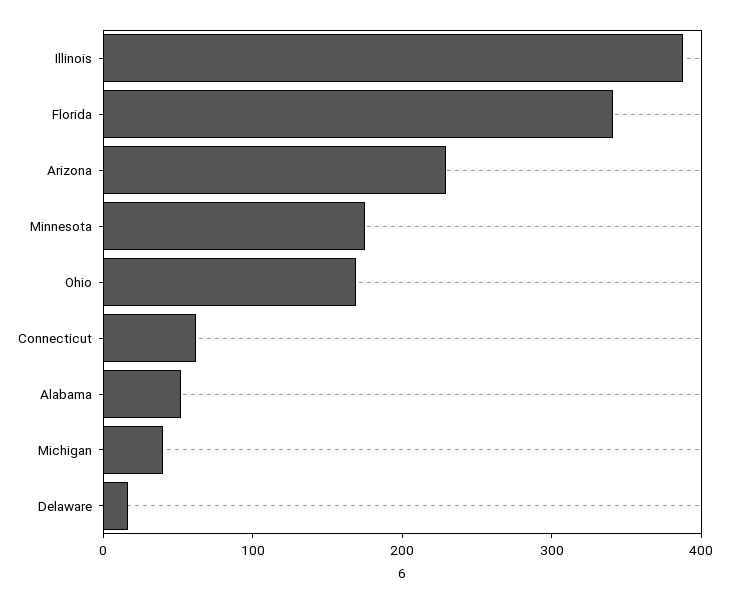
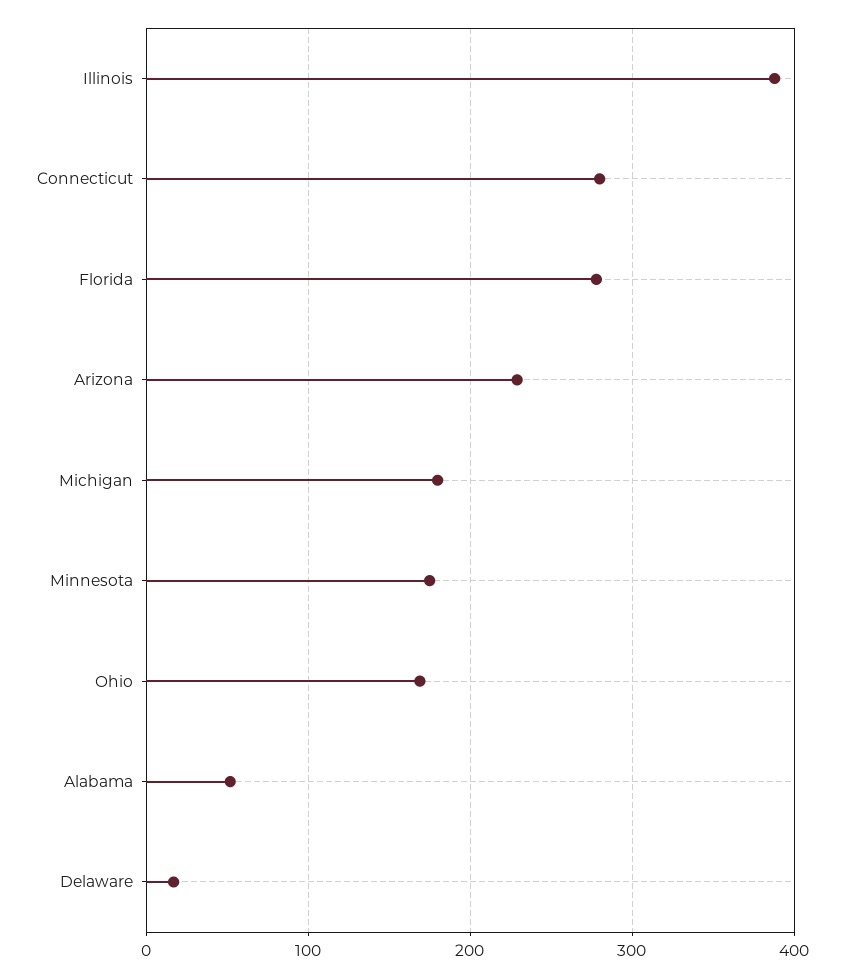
  {
    "Illinois": 390,
-   "Florida": 340,
+   "Florida": 280,
    "Arizona": 230,
    "Minnesota": 180,
    "Ohio": 170,
-   "Connecticut": 60,
+   "Connecticut": 280,
    "Alabama": 50,
-   "Michigan": 40,
+   "Michigan": 180,
    "Delaware": 20
  }

